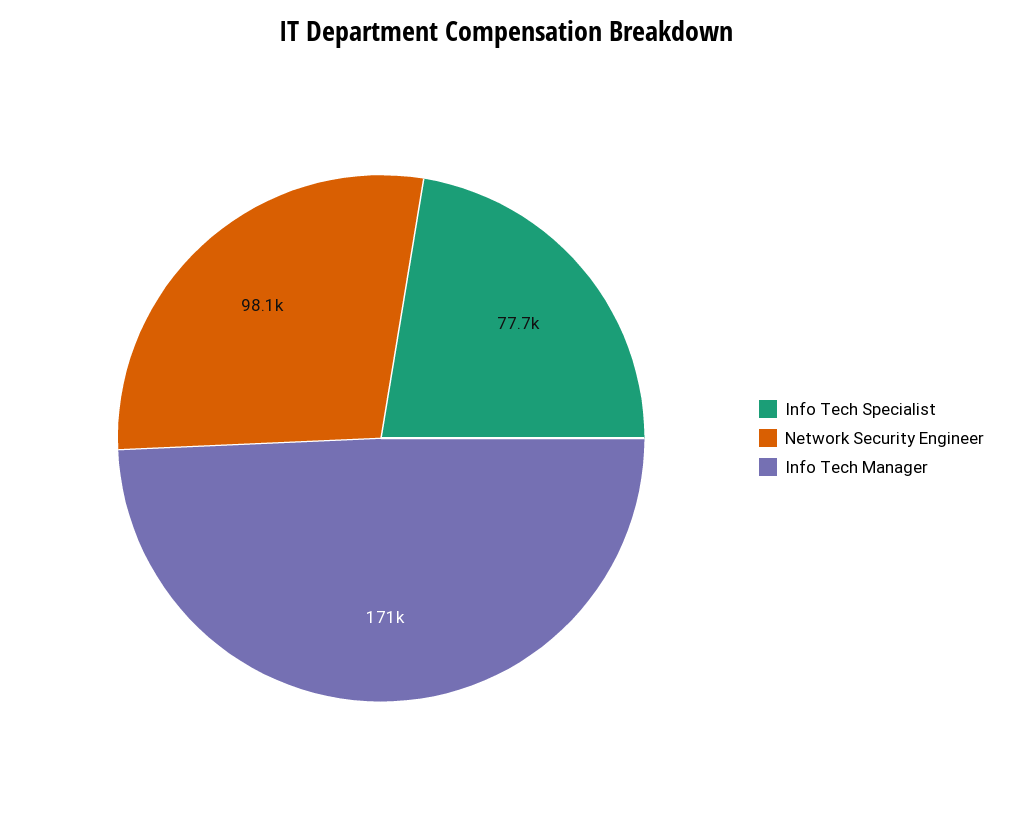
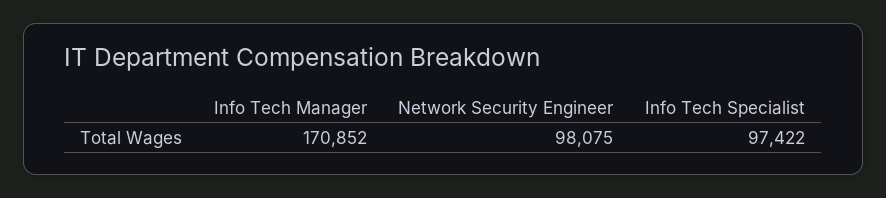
  {
-   "Info Tech Specialist": 77700,
+   "Info Tech Specialist": 97422,
    "Network Security Engineer": 98075,
    "Info Tech Manager": 170852
  }

